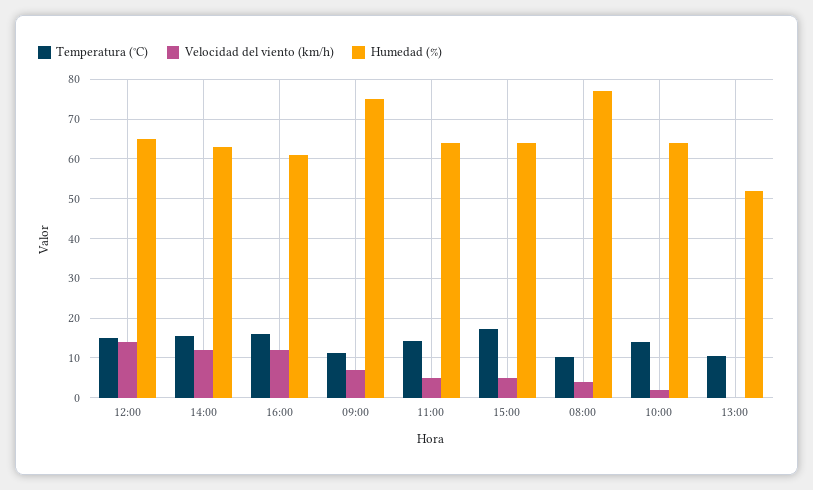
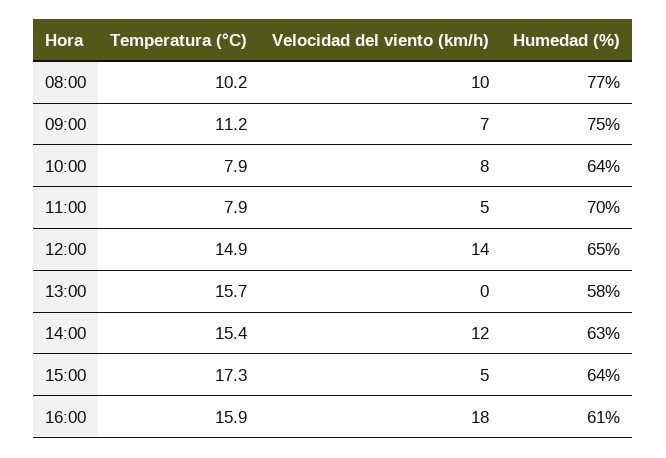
  {
    "Temperatura (°C)": {
      "12:00": 14.9,
      "14:00": 15.4,
      "16:00": 15.9,
      "09:00": 11.2,
-     "11:00": 14,
+     "11:00": 7.9,
      "15:00": 17.3,
      "08:00": 10.2,
-     "10:00": 14,
+     "10:00": 7.9,
-     "13:00": 10
+     "13:00": 15.7
    },
    "Velocidad del viento (km/h)": {
      "12:00": 14,
      "14:00": 12,
-     "16:00": 12,
+     "16:00": 18,
      "09:00": 7,
      "11:00": 5,
      "15:00": 5,
-     "08:00": 4,
+     "08:00": 10,
-     "10:00": 2,
+     "10:00": 8,
      "13:00": 0
    },
    "Humedad (%)": {
      "12:00": 65,
      "14:00": 63,
      "16:00": 61,
      "09:00": 75,
-     "11:00": 64,
+     "11:00": 70,
      "15:00": 64,
      "08:00": 77,
      "10:00": 64,
-     "13:00": 52
+     "13:00": 58
    }
  }

